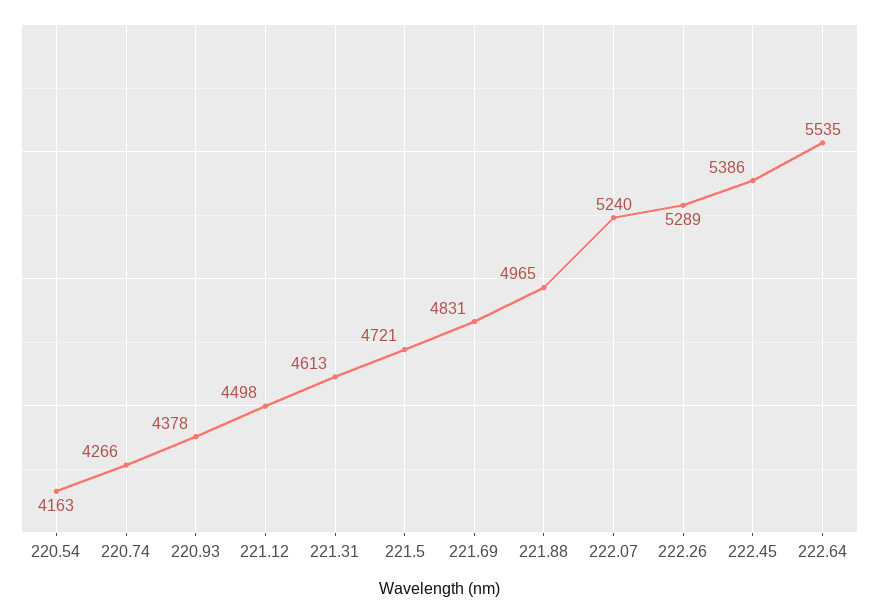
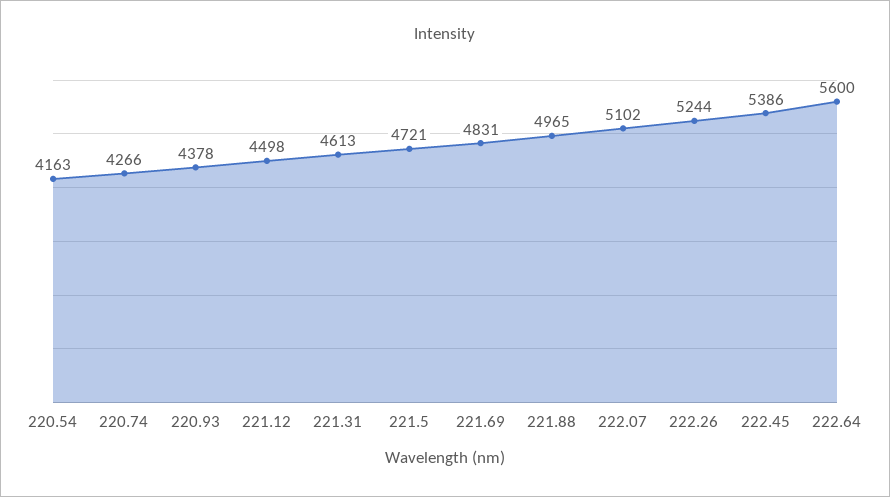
  {
    "220.54": 4163,
    "220.74": 4266,
    "220.93": 4378,
    "221.12": 4498,
    "221.31": 4613,
    "221.5": 4721,
    "221.69": 4831,
    "221.88": 4965,
-   "222.07": 5240,
+   "222.07": 5102,
-   "222.26": 5289,
+   "222.26": 5244,
    "222.45": 5386,
-   "222.64": 5535
+   "222.64": 5600
  }

